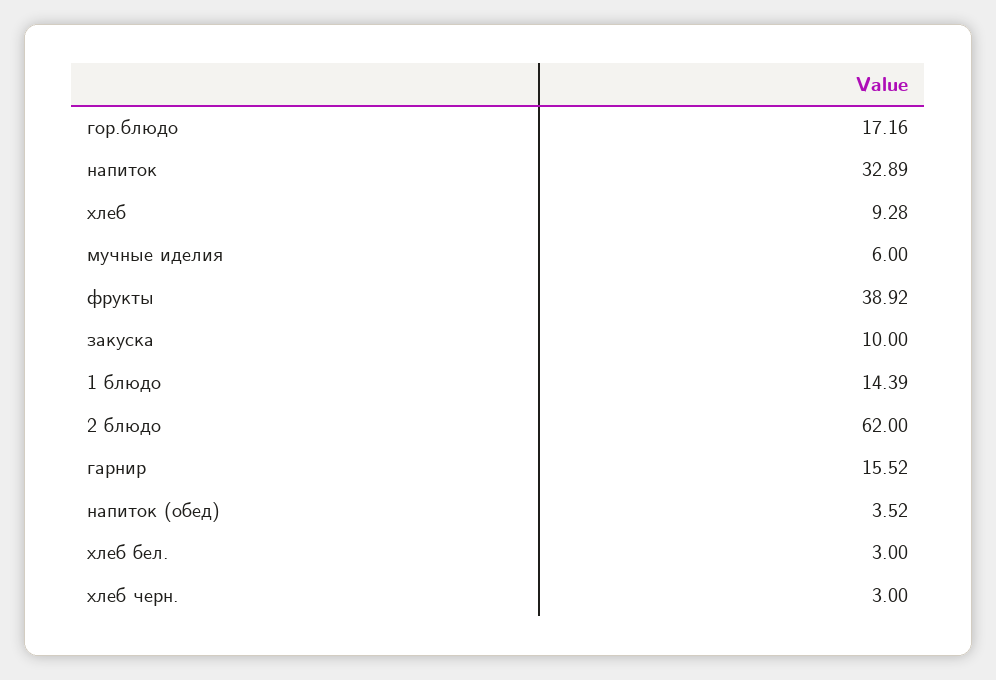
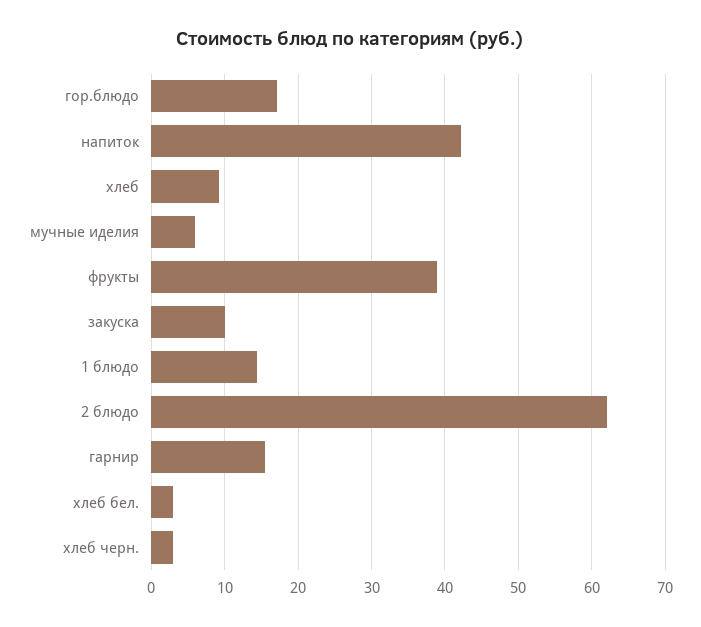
  {
    "гор.блюдо": 17.16,
-   "напиток": 32.89,
+   "напиток": 42,
    "хлеб": 9.28,
    "мучные иделия": 6,
    "фрукты": 38.92,
    "закуска": 10,
    "1 блюдо": 14.39,
    "2 блюдо": 62,
    "гарнир": 15.52,
-   "напиток (обед)": 3.52,
    "хлеб бел.": 3,
    "хлеб черн.": 3
  }

